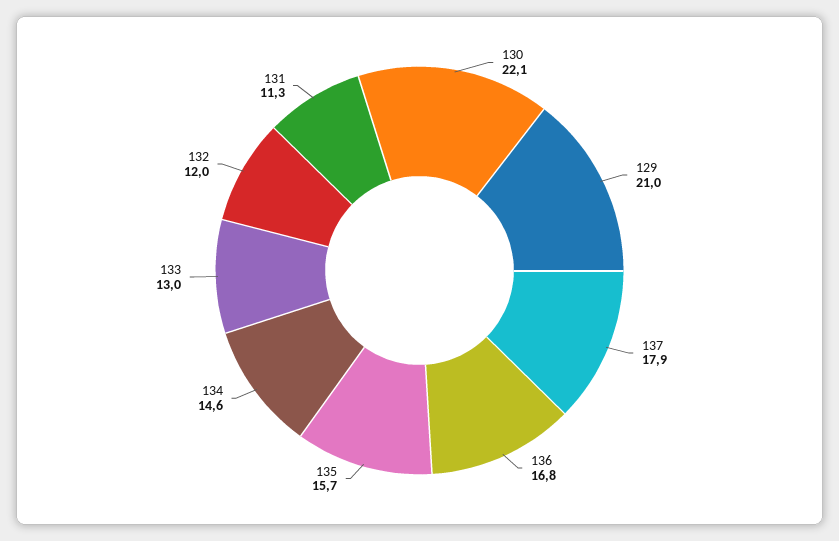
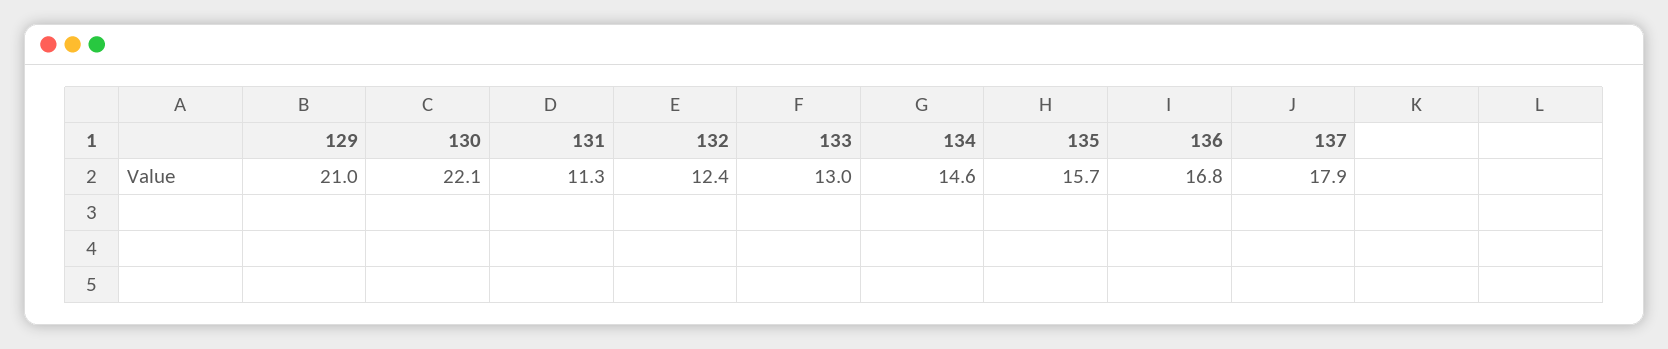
  {
    "130": 22.1,
    "129": 21,
    "137": 17.9,
    "136": 16.8,
    "135": 15.7,
    "134": 14.6,
    "133": 13,
-   "132": 12,
+   "132": 12.4,
    "131": 11.3
  }

